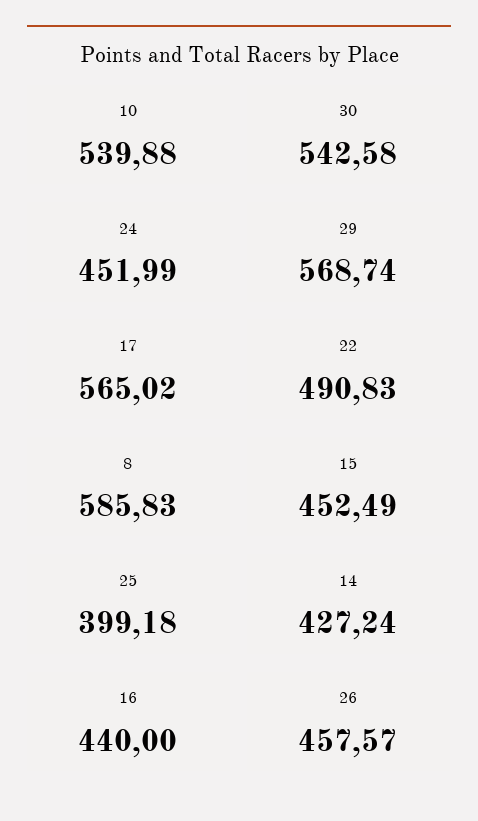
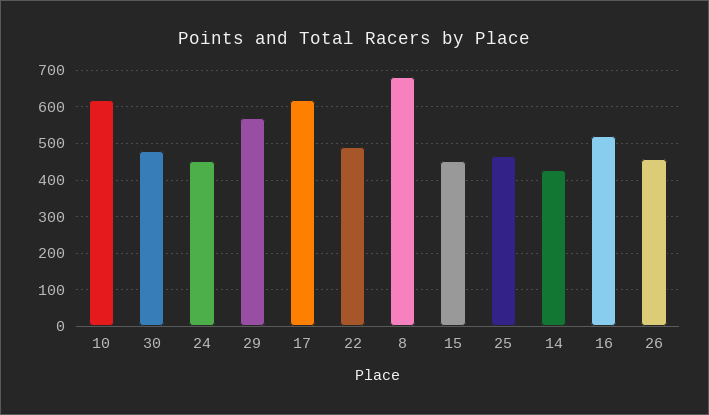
  {
-   "10": 539.88,
+   "10": 620,
-   "30": 542.58,
+   "30": 480,
    "24": 451.99,
    "29": 568.74,
-   "17": 565.02,
+   "17": 620,
    "22": 490.83,
-   "8": 585.83,
+   "8": 680,
    "15": 452.49,
-   "25": 399.18,
+   "25": 460,
    "14": 427.24,
-   "16": 440,
+   "16": 520,
    "26": 457.57
  }

